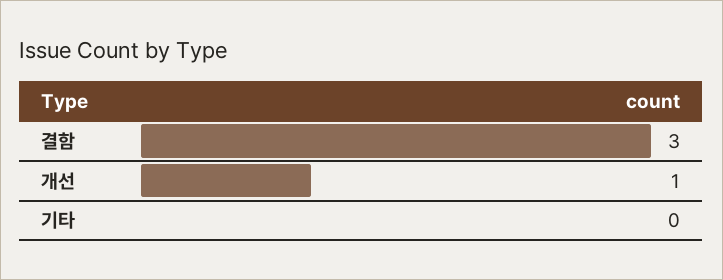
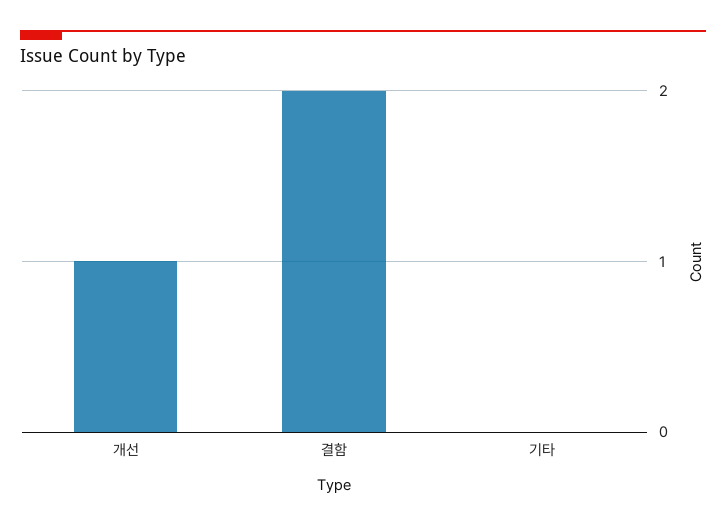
  {
-   "결함": 3,
+   "결함": 2,
    "개선": 1,
    "기타": 0
  }

